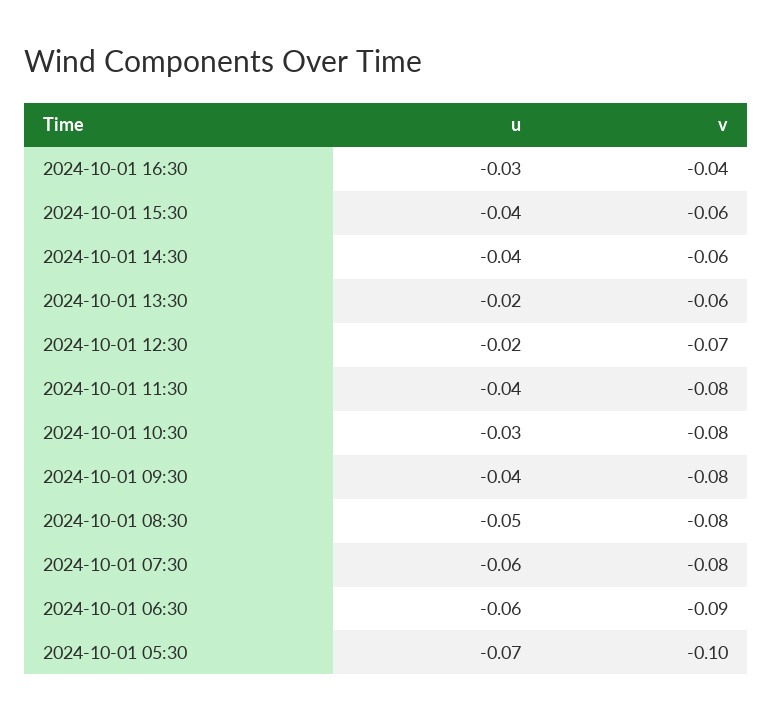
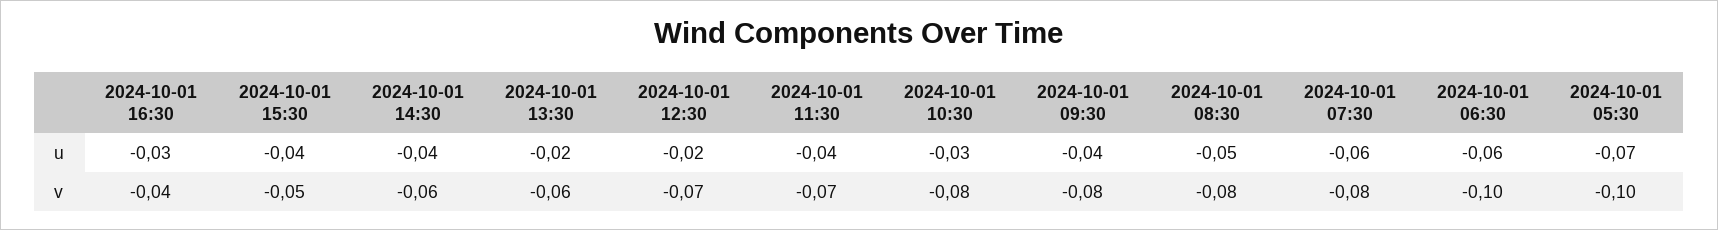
  {
    "u": {
      "2024-10-01 16:30": -0.03,
      "2024-10-01 15:30": -0.04,
      "2024-10-01 14:30": -0.04,
      "2024-10-01 13:30": -0.02,
      "2024-10-01 12:30": -0.02,
      "2024-10-01 11:30": -0.04,
      "2024-10-01 10:30": -0.03,
      "2024-10-01 09:30": -0.04,
      "2024-10-01 08:30": -0.05,
      "2024-10-01 07:30": -0.06,
      "2024-10-01 06:30": -0.06,
      "2024-10-01 05:30": -0.07
    },
    "v": {
      "2024-10-01 16:30": -0.04,
-     "2024-10-01 15:30": -0.06,
+     "2024-10-01 15:30": -0.05,
      "2024-10-01 14:30": -0.06,
      "2024-10-01 13:30": -0.06,
      "2024-10-01 12:30": -0.07,
-     "2024-10-01 11:30": -0.08,
+     "2024-10-01 11:30": -0.07,
      "2024-10-01 10:30": -0.08,
      "2024-10-01 09:30": -0.08,
      "2024-10-01 08:30": -0.08,
      "2024-10-01 07:30": -0.08,
-     "2024-10-01 06:30": -0.09,
+     "2024-10-01 06:30": -0.1,
      "2024-10-01 05:30": -0.1
    }
  }

